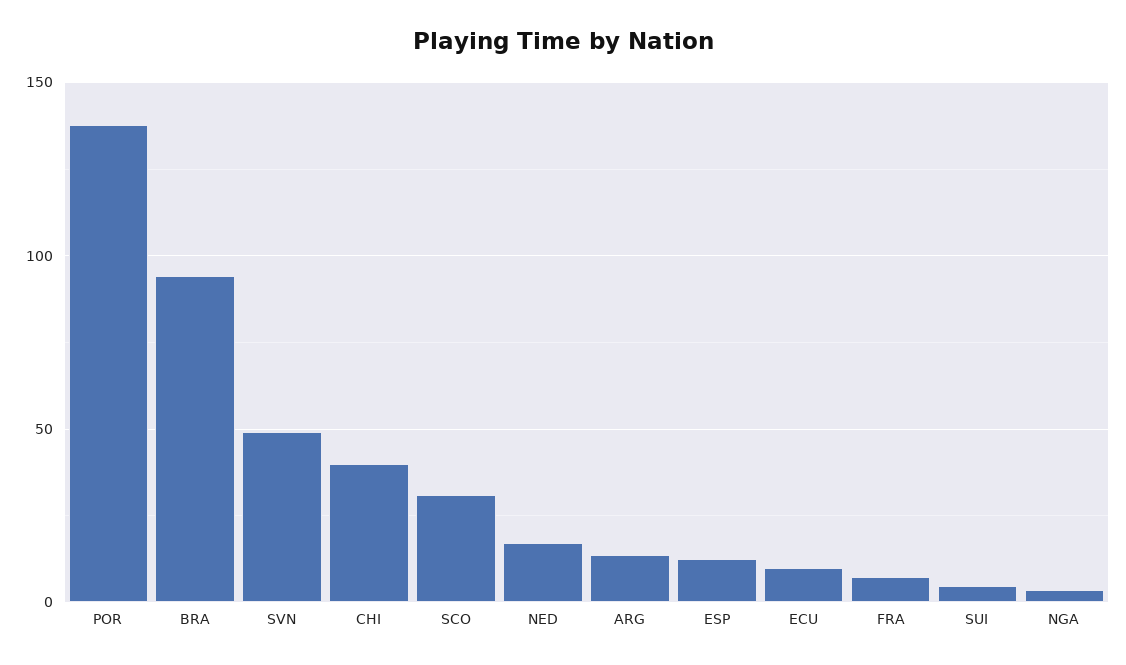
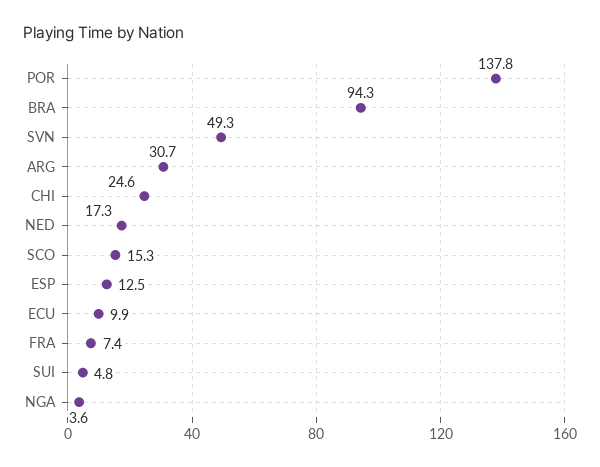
  {
    "POR": 137.8,
    "BRA": 94.3,
    "SVN": 49.3,
-   "CHI": 40,
+   "CHI": 24.6,
-   "SCO": 30,
+   "SCO": 15.3,
    "NED": 17.3,
-   "ARG": 15,
+   "ARG": 30.7,
    "ESP": 12.5,
    "ECU": 9.9,
    "FRA": 7.4,
    "SUI": 4.8,
    "NGA": 3.6
  }

